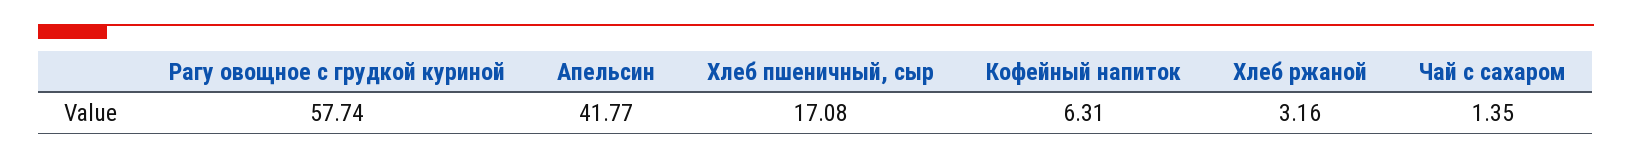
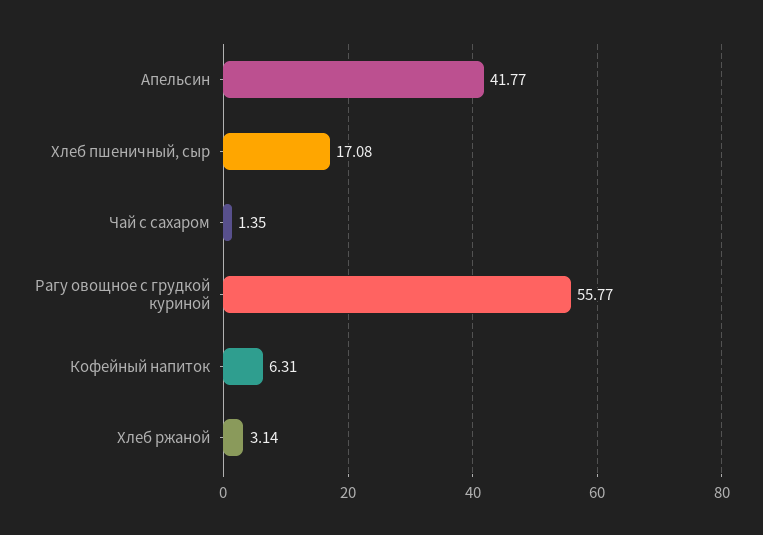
  {
-   "Рагу овощное с грудкой куриной": 57.74,
+   "Рагу овощное с грудкой куриной": 55.77,
    "Апельсин": 41.77,
    "Хлеб пшеничный, сыр": 17.08,
    "Кофейный напиток": 6.31,
-   "Хлеб ржаной": 3.16,
+   "Хлеб ржаной": 3.14,
    "Чай с сахаром": 1.35
  }

